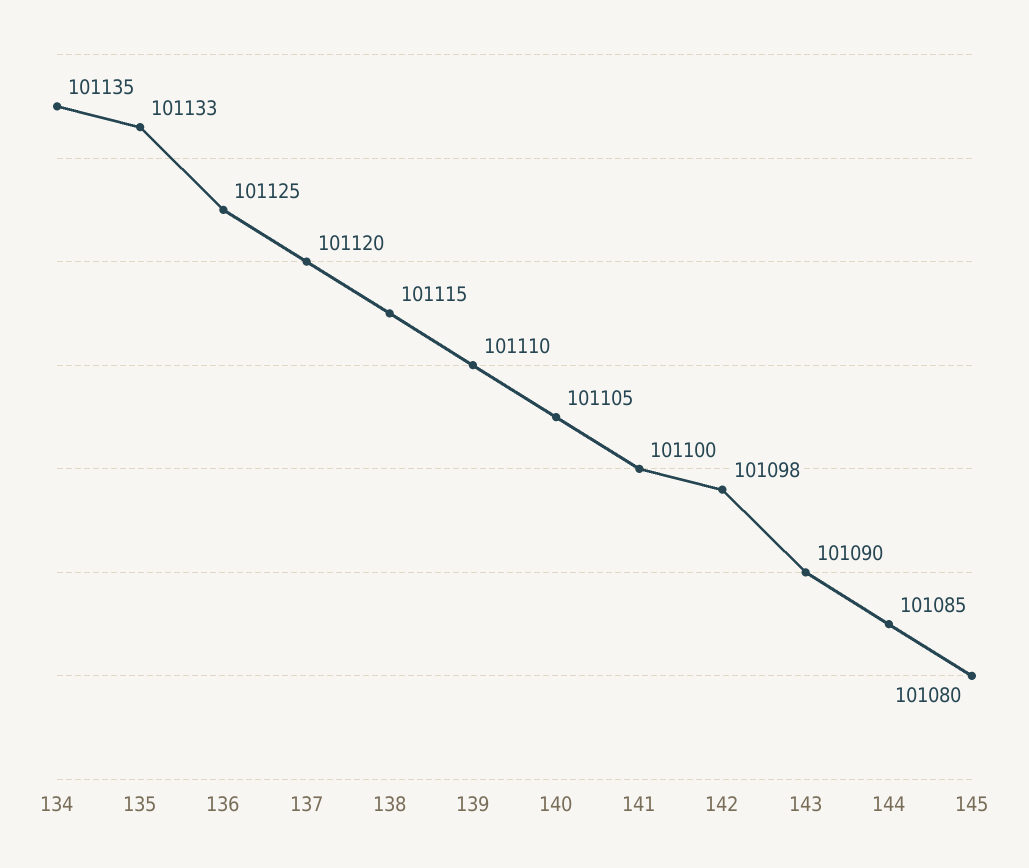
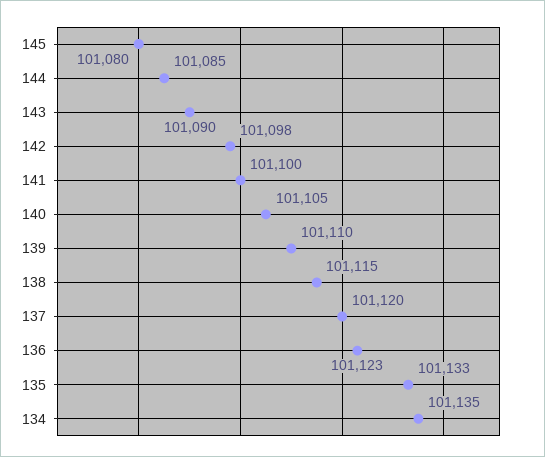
  {
    "134": 101135,
    "135": 101133,
-   "136": 101125,
+   "136": 101123,
    "137": 101120,
    "138": 101115,
    "139": 101110,
    "140": 101105,
    "141": 101100,
    "142": 101098,
    "143": 101090,
    "144": 101085,
    "145": 101080
  }

